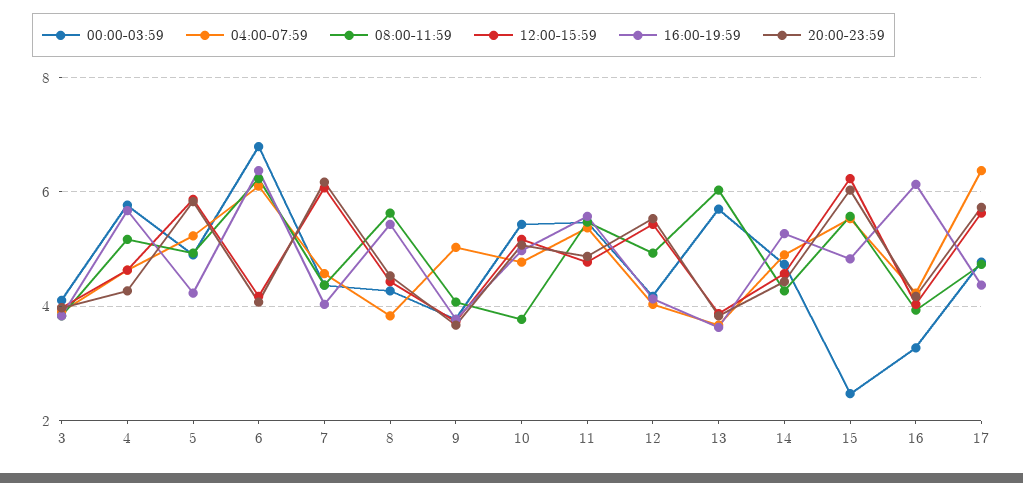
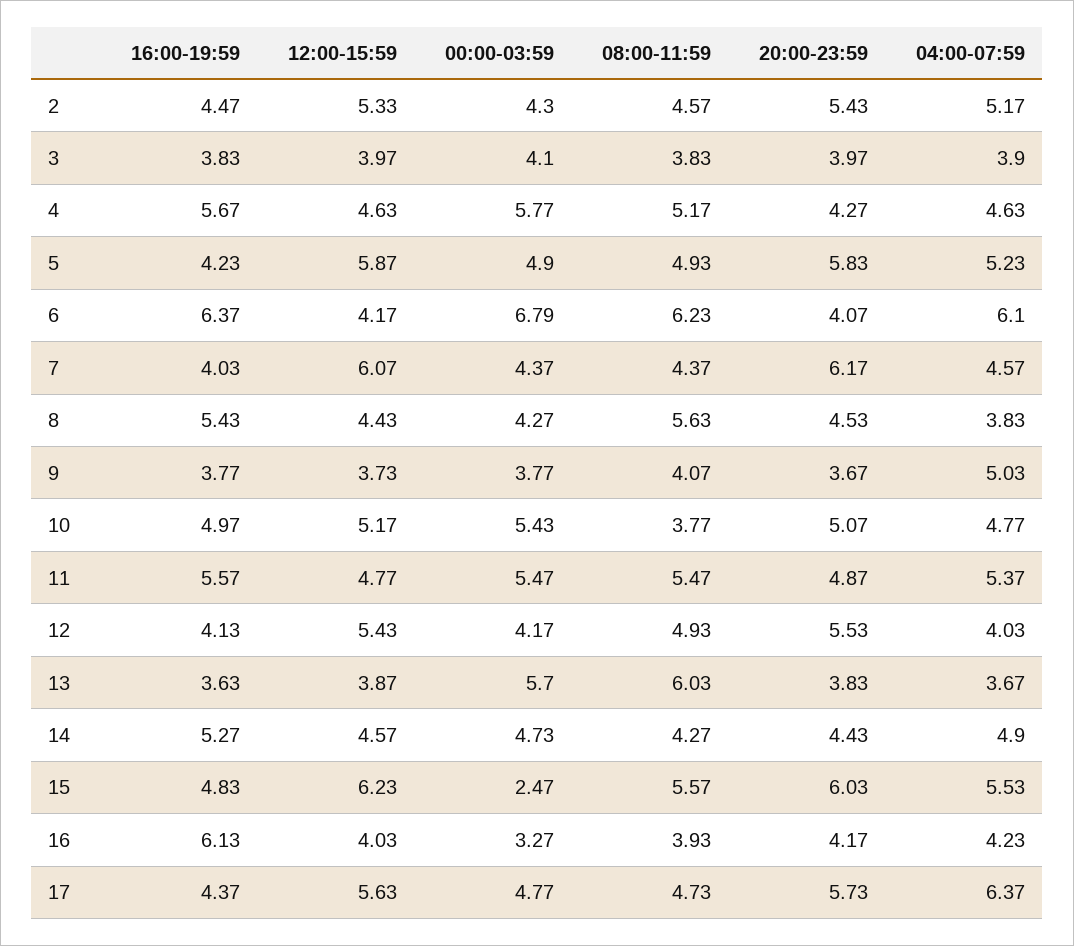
  {
    "00:00-03:59": {
      "3": 4.1,
      "4": 5.77,
      "5": 4.9,
      "6": 6.79,
      "7": 4.37,
      "8": 4.27,
      "9": 3.77,
      "10": 5.43,
      "11": 5.47,
      "12": 4.17,
      "13": 5.7,
      "14": 4.73,
      "15": 2.47,
      "16": 3.27,
-     "17": 4.77
+     "17": 4.77,
+     "2": 4.3
    },
    "04:00-07:59": {
      "3": 3.9,
      "4": 4.63,
      "5": 5.23,
      "6": 6.1,
      "7": 4.57,
      "8": 3.83,
      "9": 5.03,
      "10": 4.77,
      "11": 5.37,
      "12": 4.03,
      "13": 3.67,
      "14": 4.9,
      "15": 5.53,
      "16": 4.23,
-     "17": 6.37
+     "17": 6.37,
+     "2": 5.17
    },
    "08:00-11:59": {
      "3": 3.83,
      "4": 5.17,
      "5": 4.93,
      "6": 6.23,
      "7": 4.37,
      "8": 5.63,
      "9": 4.07,
      "10": 3.77,
      "11": 5.47,
      "12": 4.93,
      "13": 6.03,
      "14": 4.27,
      "15": 5.57,
      "16": 3.93,
-     "17": 4.73
+     "17": 4.73,
+     "2": 4.57
    },
    "12:00-15:59": {
      "3": 3.97,
      "4": 4.63,
      "5": 5.87,
      "6": 4.17,
      "7": 6.07,
      "8": 4.43,
      "9": 3.73,
      "10": 5.17,
      "11": 4.77,
      "12": 5.43,
      "13": 3.87,
      "14": 4.57,
      "15": 6.23,
      "16": 4.03,
-     "17": 5.63
+     "17": 5.63,
+     "2": 5.33
    },
    "16:00-19:59": {
      "3": 3.83,
      "4": 5.67,
      "5": 4.23,
      "6": 6.37,
      "7": 4.03,
      "8": 5.43,
      "9": 3.77,
      "10": 4.97,
      "11": 5.57,
      "12": 4.13,
      "13": 3.63,
      "14": 5.27,
      "15": 4.83,
      "16": 6.13,
-     "17": 4.37
+     "17": 4.37,
+     "2": 4.47
    },
    "20:00-23:59": {
      "3": 3.97,
      "4": 4.27,
      "5": 5.83,
      "6": 4.07,
      "7": 6.17,
      "8": 4.53,
      "9": 3.67,
      "10": 5.07,
      "11": 4.87,
      "12": 5.53,
      "13": 3.83,
      "14": 4.43,
      "15": 6.03,
      "16": 4.17,
-     "17": 5.73
+     "17": 5.73,
+     "2": 5.43
    }
  }

